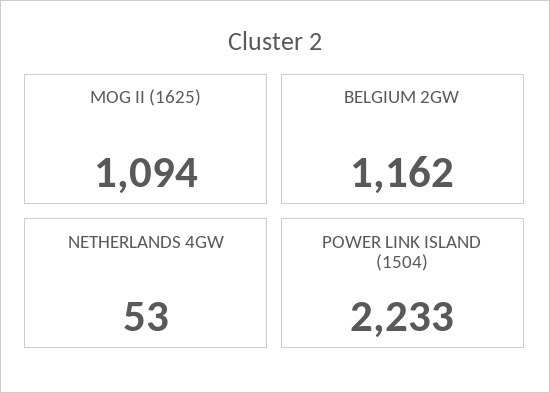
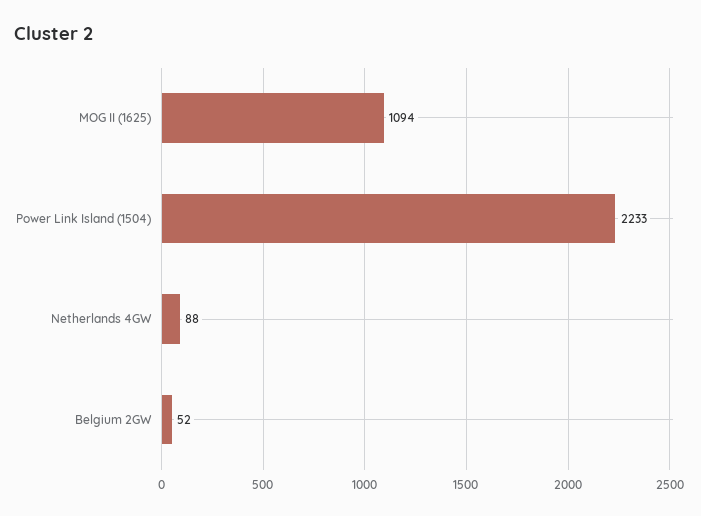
  {
    "MOG II (1625)": 1094,
-   "BELGIUM 2GW": 1162,
+   "BELGIUM 2GW": 52,
-   "NETHERLANDS 4GW": 53,
+   "NETHERLANDS 4GW": 88,
    "POWER LINK ISLAND (1504)": 2233
  }

